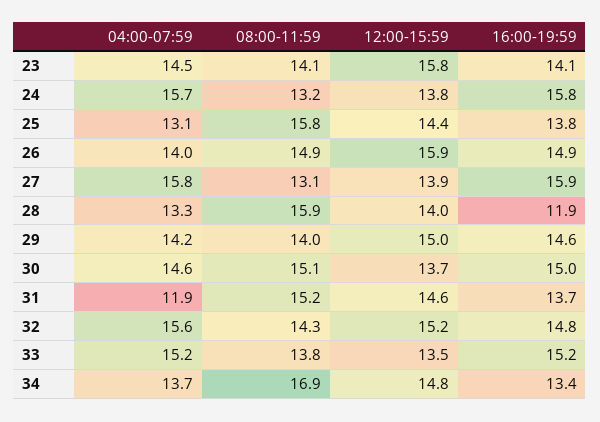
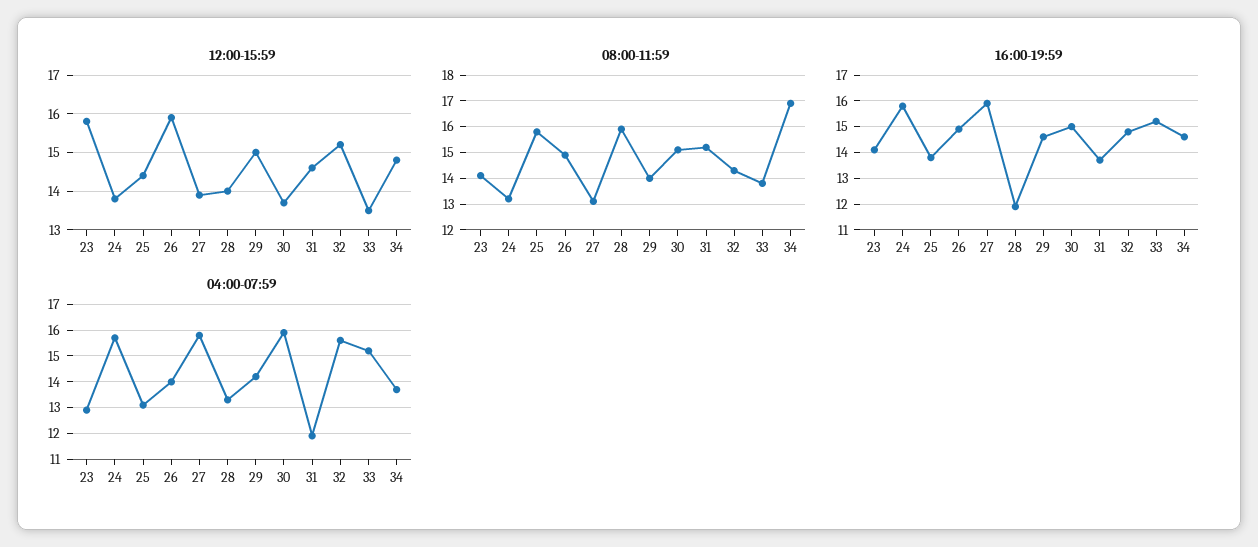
  {
    "04:00-07:59": {
-     "23": 14.5,
+     "23": 13,
      "24": 15.7,
      "25": 13.1,
      "26": 14,
      "27": 15.8,
      "28": 13.3,
      "29": 14.2,
-     "30": 14.6,
+     "30": 16,
      "31": 11.9,
      "32": 15.6,
      "33": 15.2,
      "34": 13.7
    },
    "08:00-11:59": {
      "23": 14.1,
      "24": 13.2,
      "25": 15.8,
      "26": 14.9,
      "27": 13.1,
      "28": 15.9,
      "29": 14,
      "30": 15.1,
      "31": 15.2,
      "32": 14.3,
      "33": 13.8,
      "34": 16.9
    },
    "12:00-15:59": {
      "23": 15.8,
      "24": 13.8,
      "25": 14.4,
      "26": 15.9,
      "27": 13.9,
      "28": 14,
      "29": 15,
      "30": 13.7,
      "31": 14.6,
      "32": 15.2,
      "33": 13.5,
      "34": 14.8
    },
    "16:00-19:59": {
      "23": 14.1,
      "24": 15.8,
      "25": 13.8,
      "26": 14.9,
      "27": 15.9,
      "28": 11.9,
      "29": 14.6,
      "30": 15,
      "31": 13.7,
      "32": 14.8,
      "33": 15.2,
-     "34": 13.4
+     "34": 14.5
    }
  }

